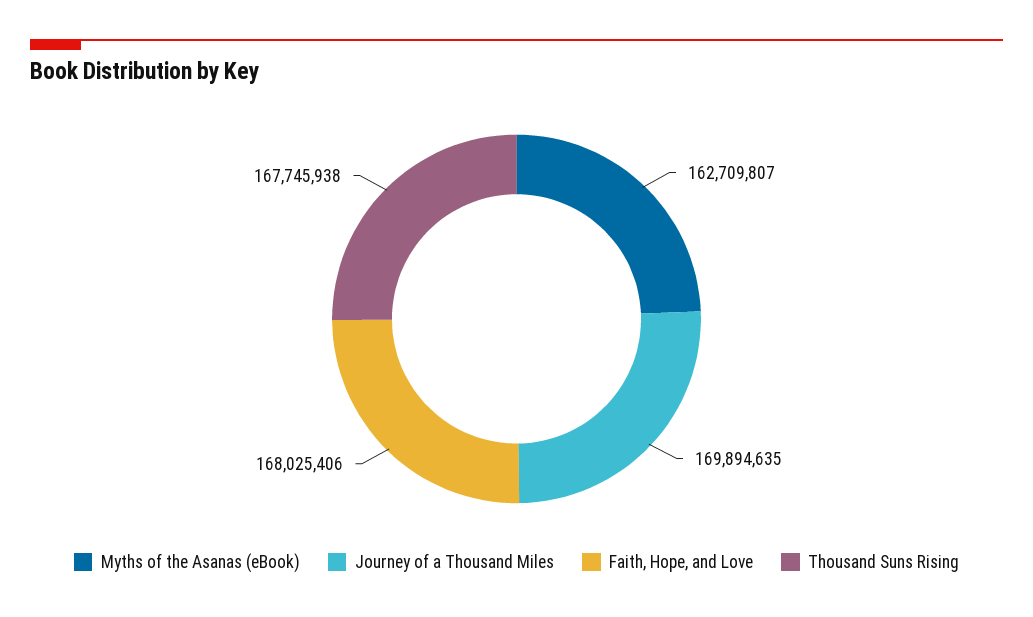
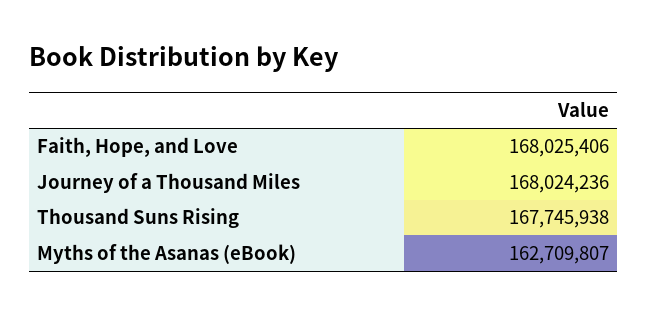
  {
    "Myths of the Asanas (eBook)": 162709807,
-   "Journey of a Thousand Miles": 169894635,
+   "Journey of a Thousand Miles": 168024236,
    "Faith, Hope, and Love": 168025406,
    "Thousand Suns Rising": 167745938
  }

